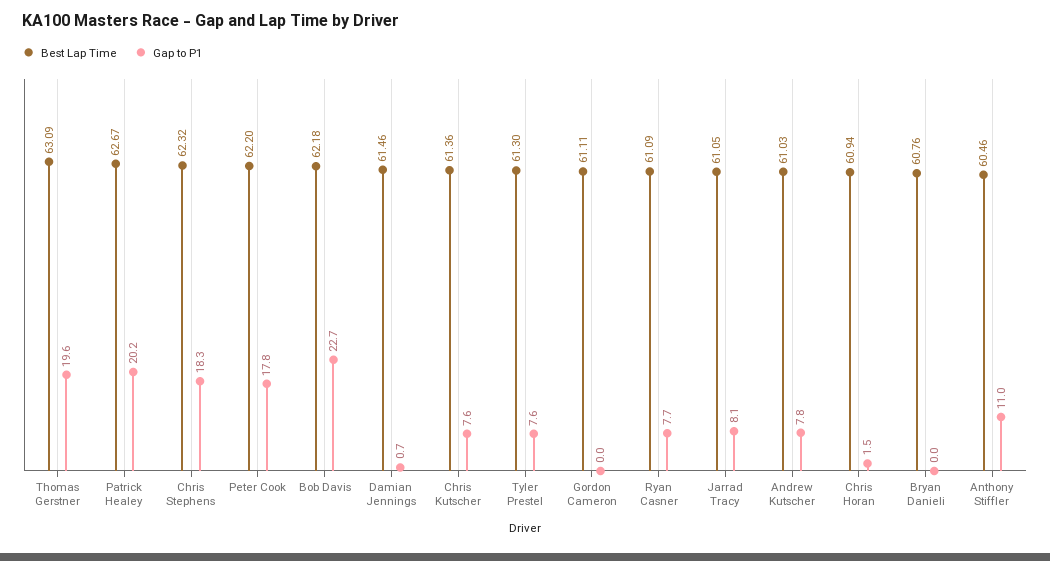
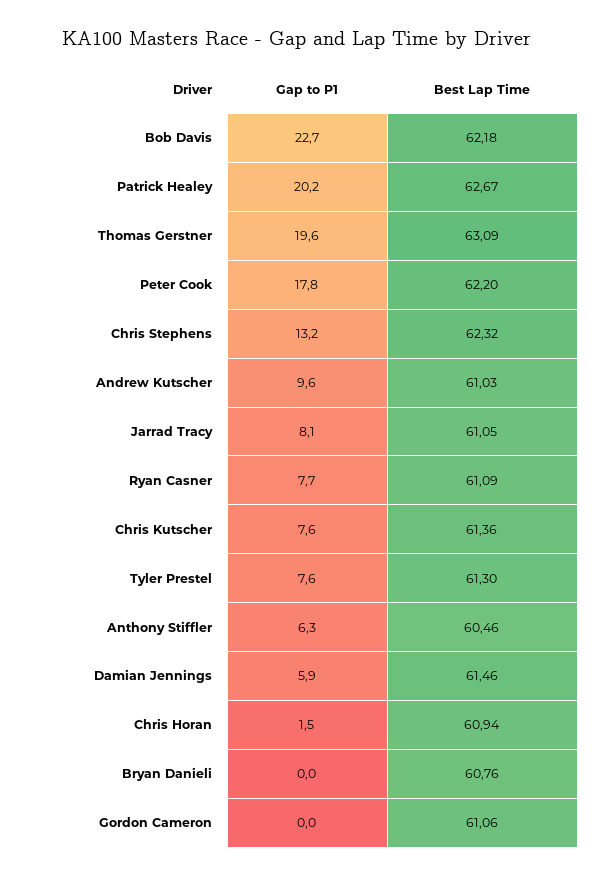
  {
    "Best Lap Time": {
      "Thomas Gerstner": 63.09,
      "Patrick Healey": 62.67,
      "Chris Stephens": 62.32,
      "Peter Cook": 62.2,
      "Bob Davis": 62.18,
      "Damian Jennings": 61.46,
      "Chris Kutscher": 61.36,
      "Tyler Prestel": 61.3,
-     "Gordon Cameron": 61.11,
+     "Gordon Cameron": 61.06,
      "Ryan Casner": 61.09,
      "Jarrad Tracy": 61.05,
      "Andrew Kutscher": 61.03,
      "Chris Horan": 60.94,
      "Bryan Danieli": 60.76,
      "Anthony Stiffler": 60.46
    },
    "Gap to P1": {
      "Thomas Gerstner": 19.6,
      "Patrick Healey": 20.2,
-     "Chris Stephens": 18.3,
+     "Chris Stephens": 13.2,
      "Peter Cook": 17.8,
      "Bob Davis": 22.7,
-     "Damian Jennings": 0.7,
+     "Damian Jennings": 5.9,
      "Chris Kutscher": 7.6,
      "Tyler Prestel": 7.6,
      "Gordon Cameron": 0,
      "Ryan Casner": 7.7,
      "Jarrad Tracy": 8.1,
-     "Andrew Kutscher": 7.8,
+     "Andrew Kutscher": 9.6,
      "Chris Horan": 1.5,
      "Bryan Danieli": 0,
-     "Anthony Stiffler": 11
+     "Anthony Stiffler": 6.3
    }
  }

